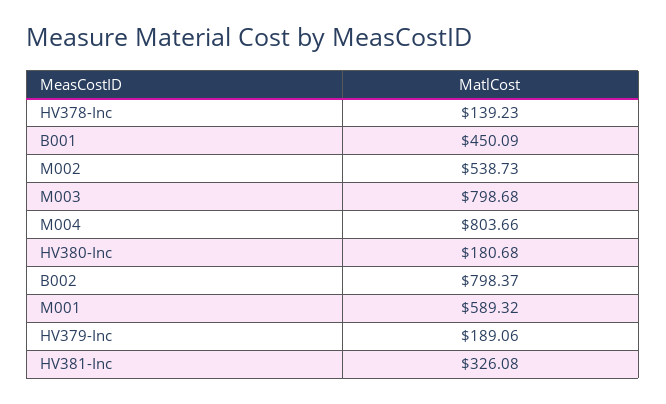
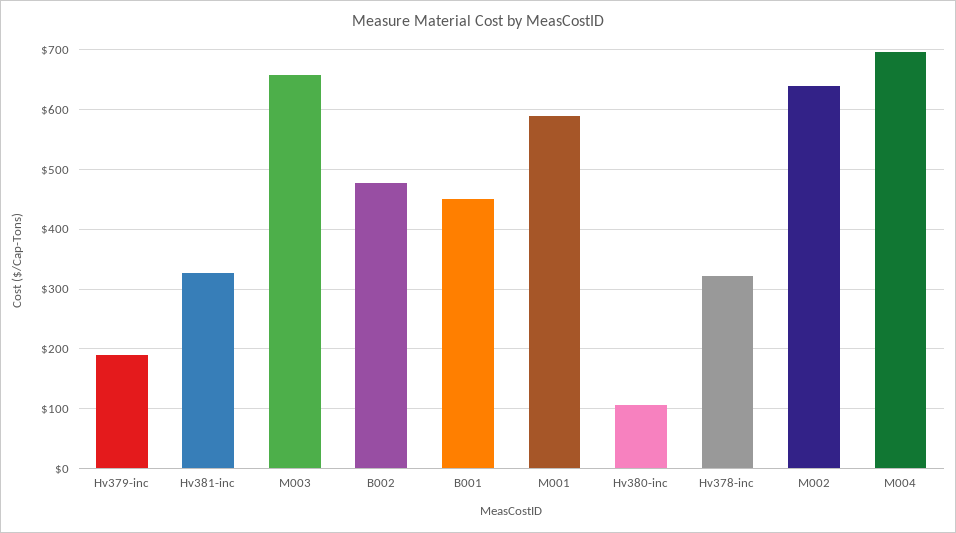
  {
-   "HV378-Inc": 139.23,
+   "HV378-Inc": 320,
    "B001": 450.09,
-   "M002": 538.73,
+   "M002": 640,
-   "M003": 798.68,
+   "M003": 660,
-   "M004": 803.66,
+   "M004": 700,
-   "HV380-Inc": 180.68,
+   "HV380-Inc": 100,
-   "B002": 798.37,
+   "B002": 480,
    "M001": 589.32,
    "HV379-Inc": 189.06,
    "HV381-Inc": 326.08
  }

